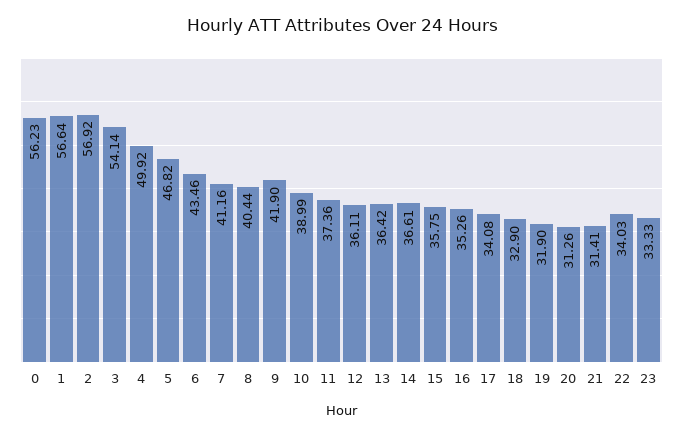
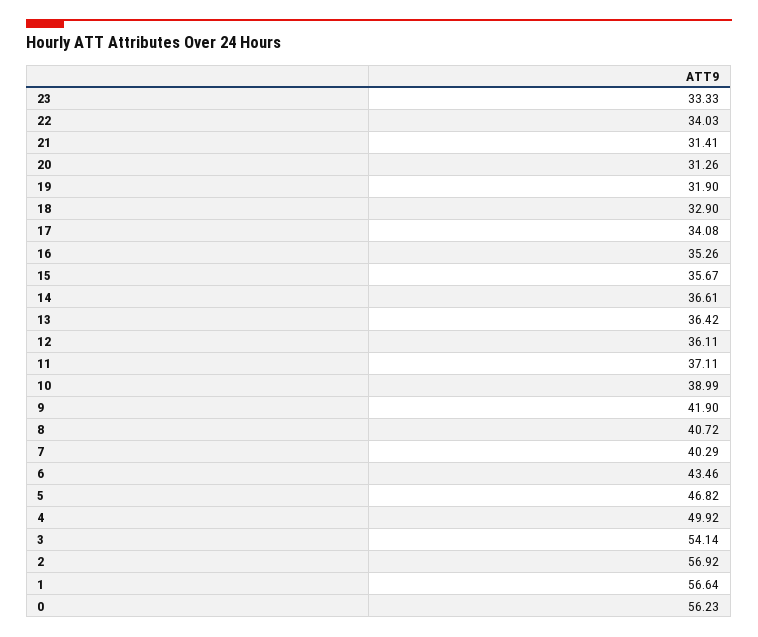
  {
    "0": 56.23,
    "1": 56.64,
    "2": 56.92,
    "3": 54.14,
    "4": 49.92,
    "5": 46.82,
    "6": 43.46,
-   "7": 41.16,
+   "7": 40.29,
-   "8": 40.44,
+   "8": 40.72,
    "9": 41.9,
    "10": 38.99,
-   "11": 37.36,
+   "11": 37.11,
    "12": 36.11,
    "13": 36.42,
    "14": 36.61,
-   "15": 35.75,
+   "15": 35.67,
    "16": 35.26,
    "17": 34.08,
    "18": 32.9,
    "19": 31.9,
    "20": 31.26,
    "21": 31.41,
    "22": 34.03,
    "23": 33.33
  }

